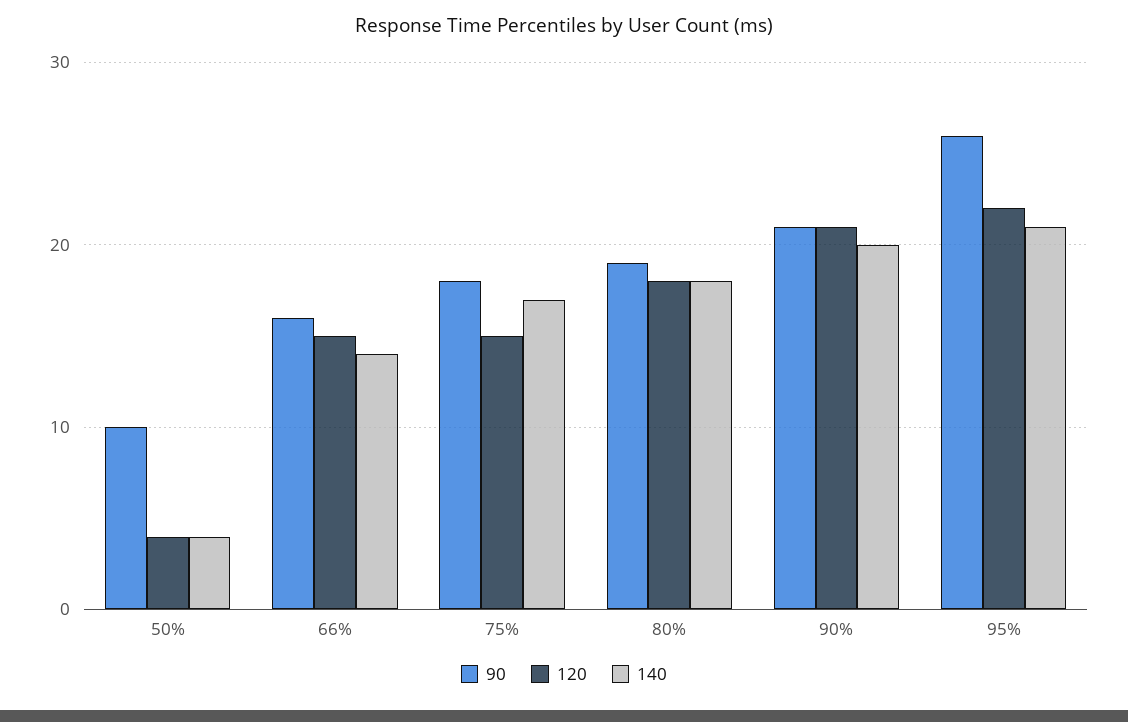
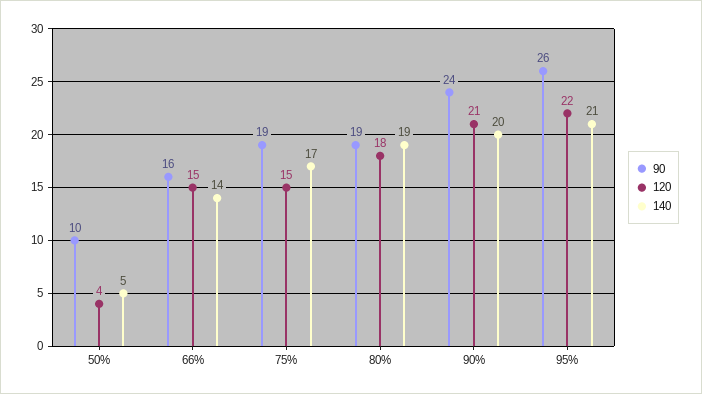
  {
    "90": {
      "50%": 10,
      "66%": 16,
-     "75%": 18,
+     "75%": 19,
      "80%": 19,
-     "90%": 21,
+     "90%": 24,
      "95%": 26
    },
    "120": {
      "50%": 4,
      "66%": 15,
      "75%": 15,
      "80%": 18,
      "90%": 21,
      "95%": 22
    },
    "140": {
-     "50%": 4,
+     "50%": 5,
      "66%": 14,
      "75%": 17,
-     "80%": 18,
+     "80%": 19,
      "90%": 20,
      "95%": 21
    }
  }

